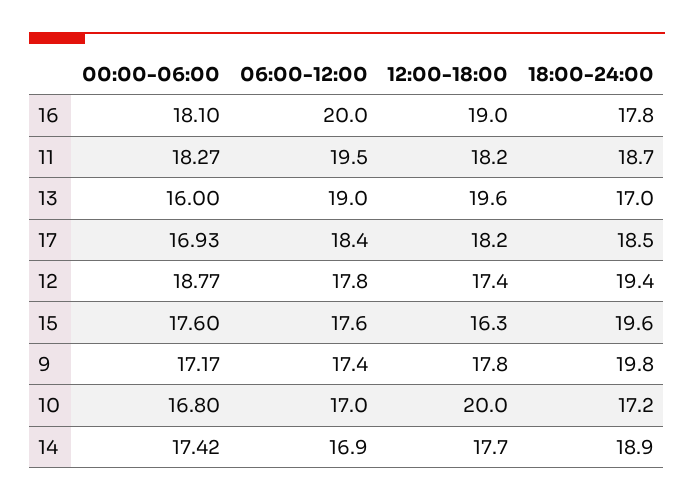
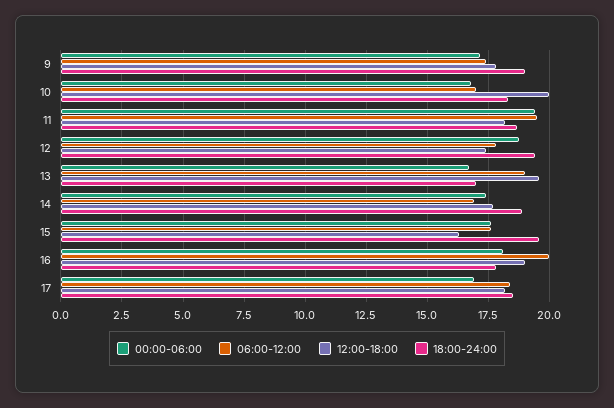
  {
    "00:00-06:00": {
      "16": 18.1,
-     "11": 18.27,
+     "11": 19.5,
-     "13": 16,
+     "13": 16.75,
      "17": 16.93,
      "12": 18.77,
      "15": 17.6,
      "9": 17.17,
      "10": 16.8,
      "14": 17.42
    },
    "06:00-12:00": {
      "16": 20,
      "11": 19.5,
      "13": 19,
      "17": 18.4,
      "12": 17.8,
      "15": 17.6,
      "9": 17.4,
      "10": 17,
      "14": 16.9
    },
    "12:00-18:00": {
      "16": 19,
      "11": 18.2,
      "13": 19.6,
      "17": 18.2,
      "12": 17.4,
      "15": 16.3,
      "9": 17.8,
      "10": 20,
      "14": 17.7
    },
    "18:00-24:00": {
      "16": 17.8,
      "11": 18.7,
      "13": 17,
      "17": 18.5,
      "12": 19.4,
      "15": 19.6,
-     "9": 19.8,
+     "9": 19,
-     "10": 17.2,
+     "10": 18.25,
      "14": 18.9
    }
  }

